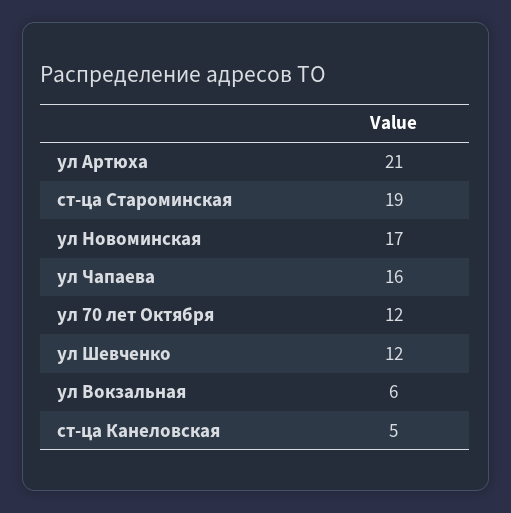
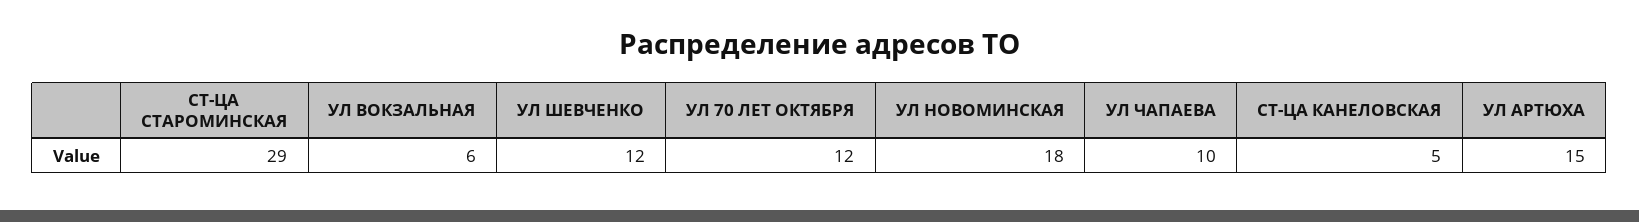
  {
-   "ул Артюха": 21,
+   "ул Артюха": 15,
-   "ст-ца Староминская": 19,
+   "ст-ца Староминская": 29,
-   "ул Новоминская": 17,
+   "ул Новоминская": 18,
-   "ул Чапаева": 16,
+   "ул Чапаева": 10,
    "ул 70 лет Октября": 12,
    "ул Шевченко": 12,
    "ул Вокзальная": 6,
    "ст-ца Канеловская": 5
  }

